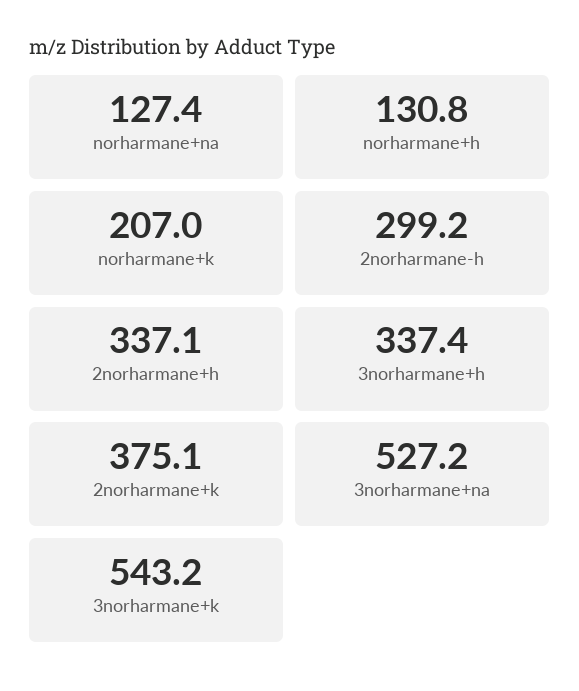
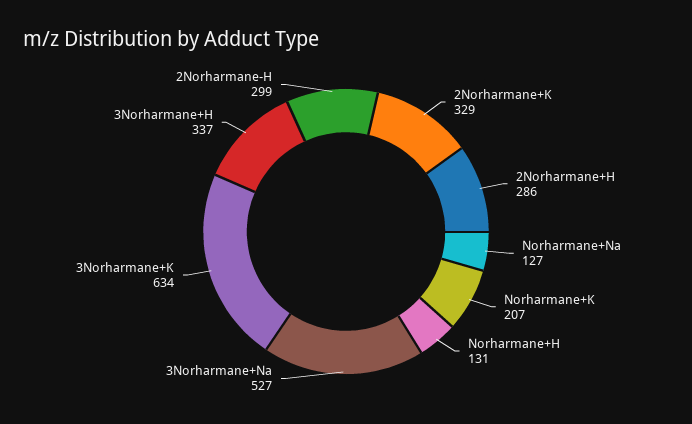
  {
    "norharmane+na": 127.4,
    "norharmane+h": 130.8,
    "norharmane+k": 207,
    "2norharmane-h": 299.2,
-   "2norharmane+h": 337.1,
+   "2norharmane+h": 286,
    "3norharmane+h": 337.4,
-   "2norharmane+k": 375.1,
+   "2norharmane+k": 329,
    "3norharmane+na": 527.2,
-   "3norharmane+k": 543.2
+   "3norharmane+k": 634
  }

